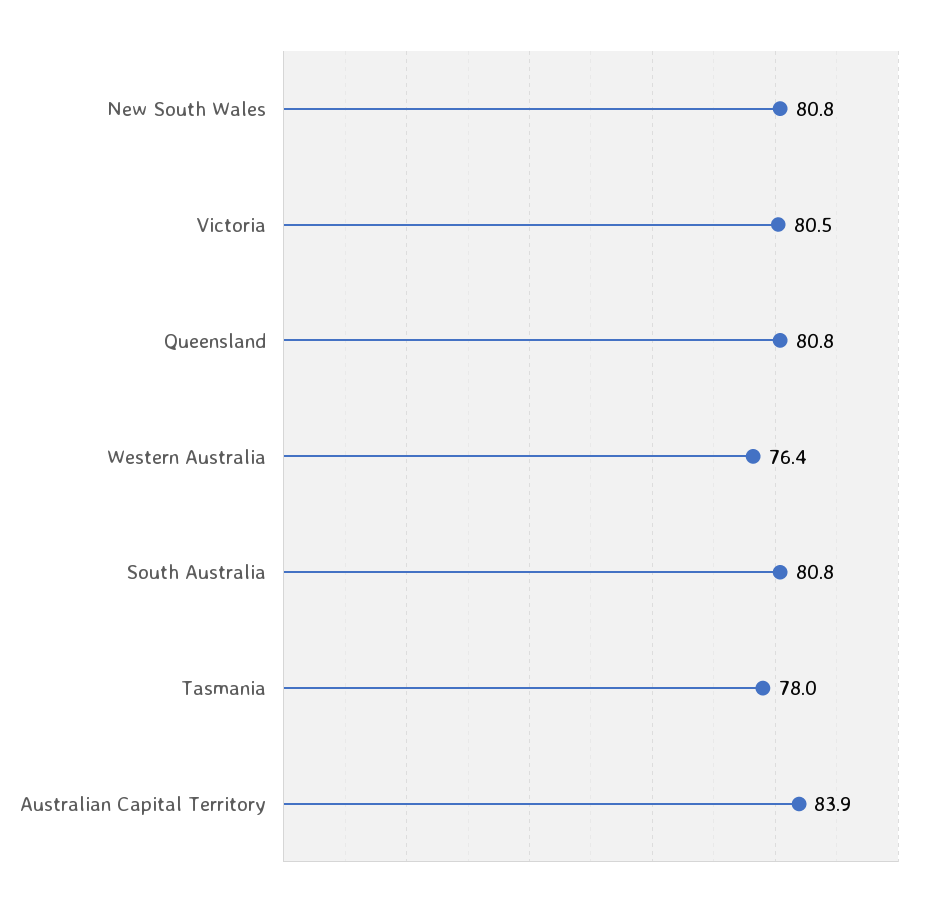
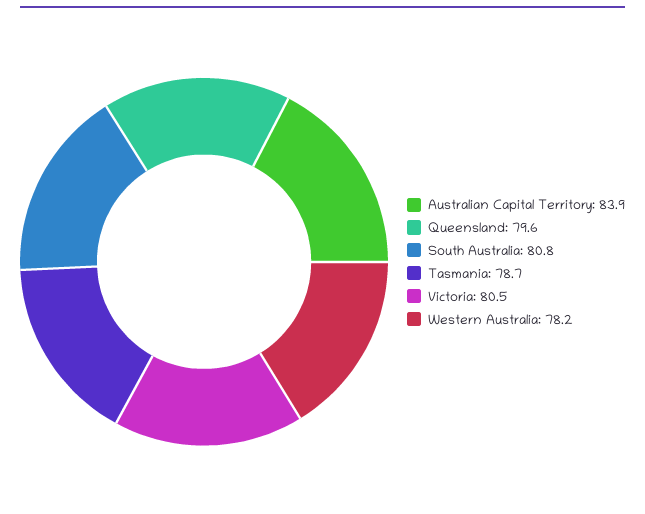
  {
-   "New South Wales": 80.8,
    "Victoria": 80.5,
-   "Queensland": 80.8,
+   "Queensland": 79.6,
-   "Western Australia": 76.4,
+   "Western Australia": 78.2,
    "South Australia": 80.8,
-   "Tasmania": 78,
+   "Tasmania": 78.7,
    "Australian Capital Territory": 83.9
  }

